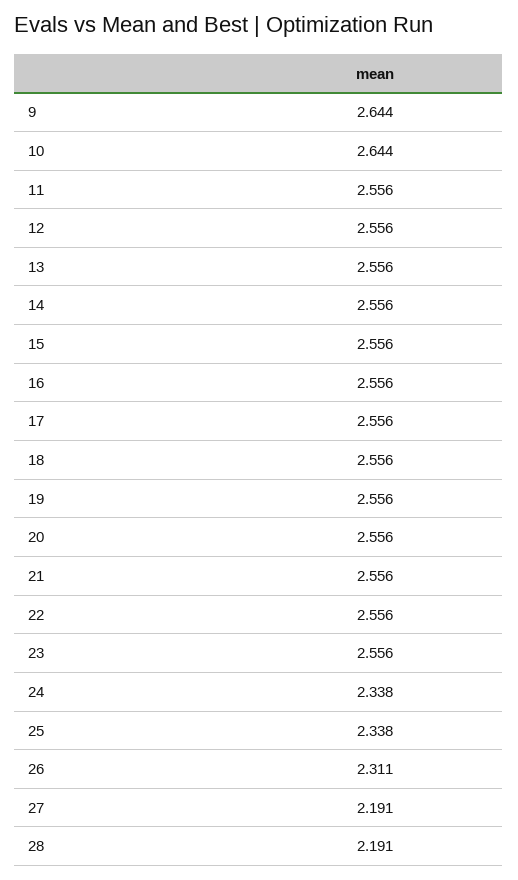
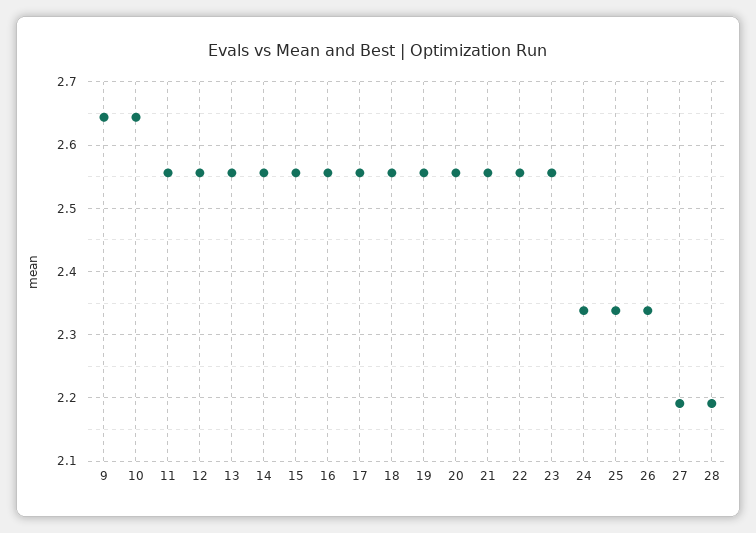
  {
    "9": 2.644,
    "10": 2.644,
    "11": 2.556,
    "12": 2.556,
    "13": 2.556,
    "14": 2.556,
    "15": 2.556,
    "16": 2.556,
    "17": 2.556,
    "18": 2.556,
    "19": 2.556,
    "20": 2.556,
    "21": 2.556,
    "22": 2.556,
    "23": 2.556,
    "24": 2.338,
    "25": 2.338,
-   "26": 2.311,
+   "26": 2.34,
    "27": 2.191,
    "28": 2.191
  }

